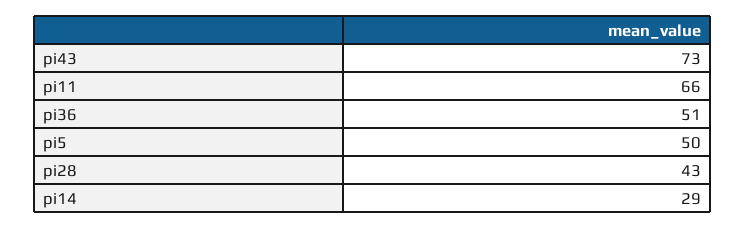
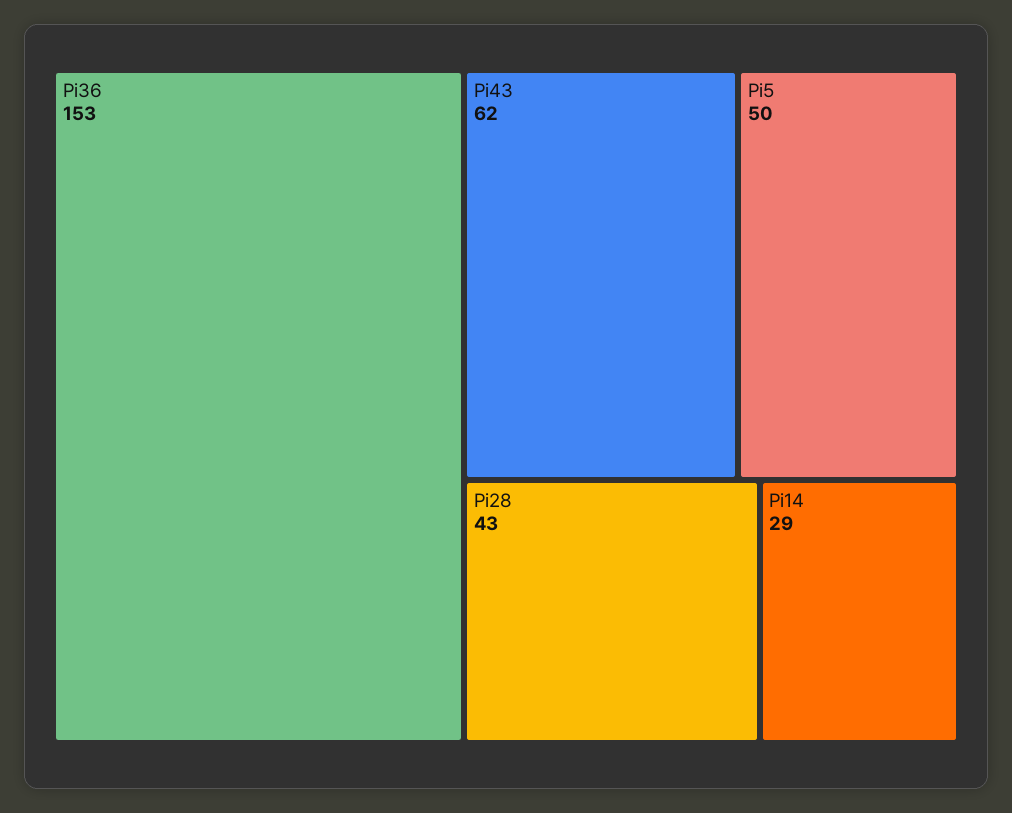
  {
-   "pi43": 73,
+   "pi43": 62,
-   "pi11": 66,
-   "pi36": 51,
+   "pi36": 153,
    "pi5": 50,
    "pi28": 43,
    "pi14": 29
  }

